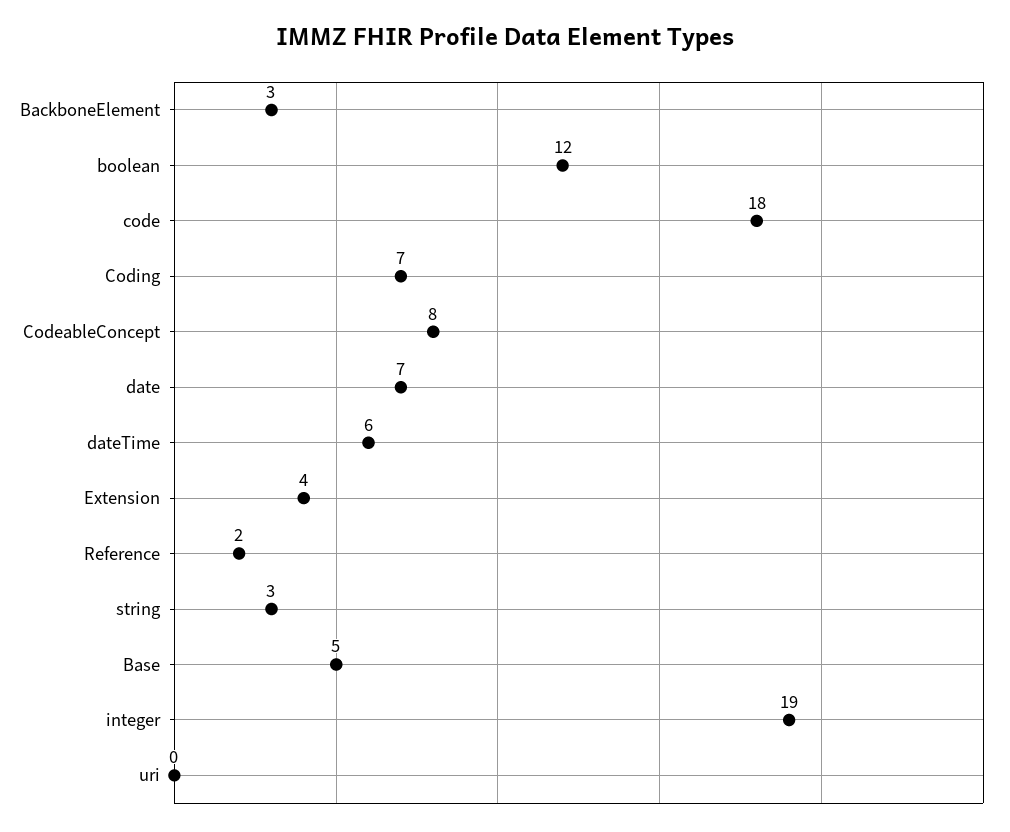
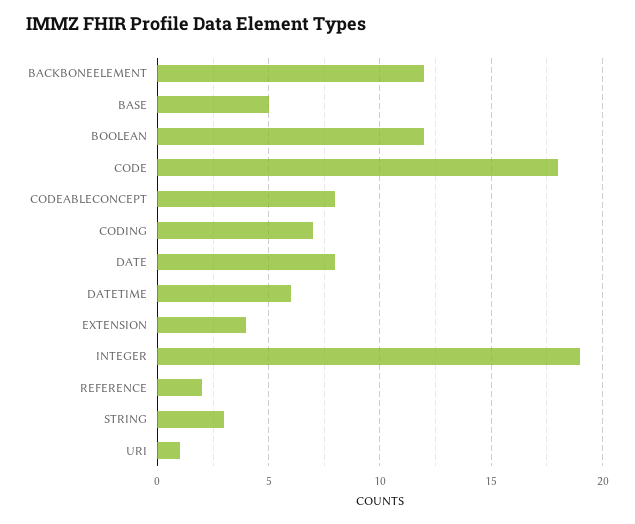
  {
-   "BackboneElement": 3,
+   "BackboneElement": 12,
    "boolean": 12,
    "code": 18,
    "Coding": 7,
    "CodeableConcept": 8,
-   "date": 7,
+   "date": 8,
    "dateTime": 6,
    "Extension": 4,
    "Reference": 2,
    "string": 3,
    "Base": 5,
    "integer": 19,
-   "uri": 0
+   "uri": 1
  }

